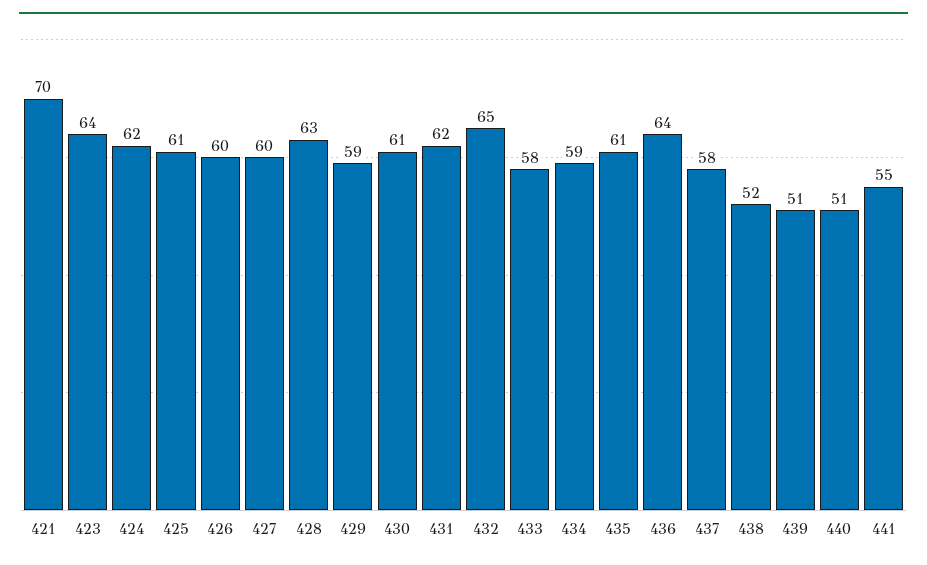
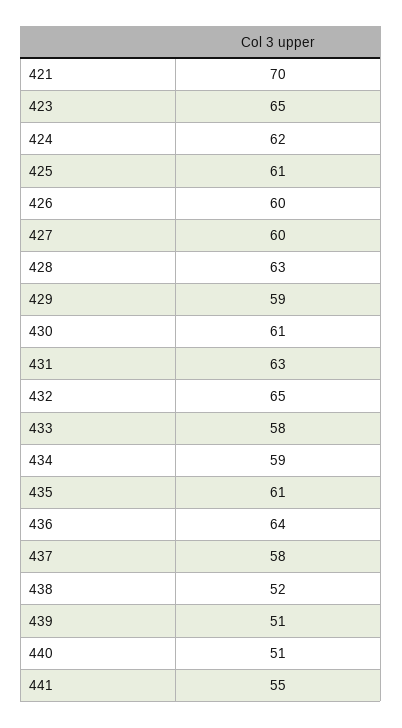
  {
    "421": 70,
-   "423": 64,
+   "423": 65,
    "424": 62,
    "425": 61,
    "426": 60,
    "427": 60,
    "428": 63,
    "429": 59,
    "430": 61,
-   "431": 62,
+   "431": 63,
    "432": 65,
    "433": 58,
    "434": 59,
    "435": 61,
    "436": 64,
    "437": 58,
    "438": 52,
    "439": 51,
    "440": 51,
    "441": 55
  }

